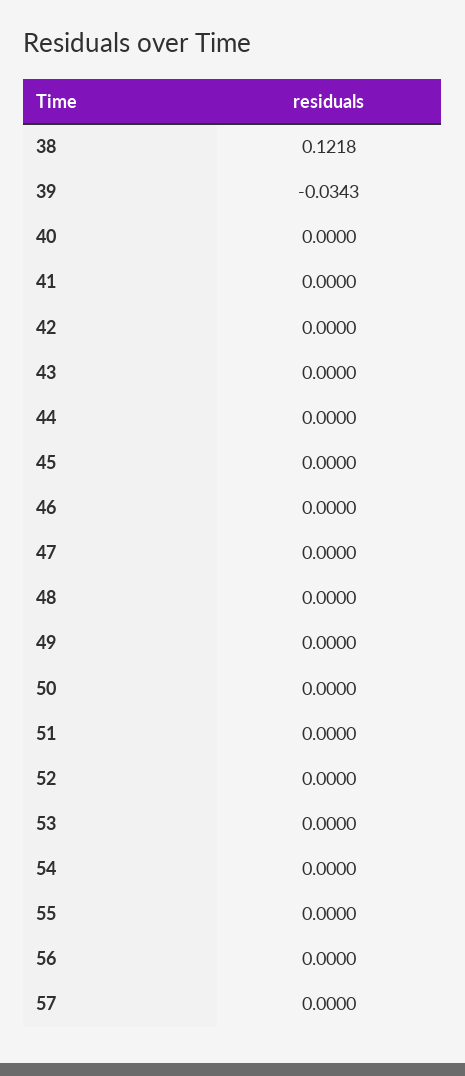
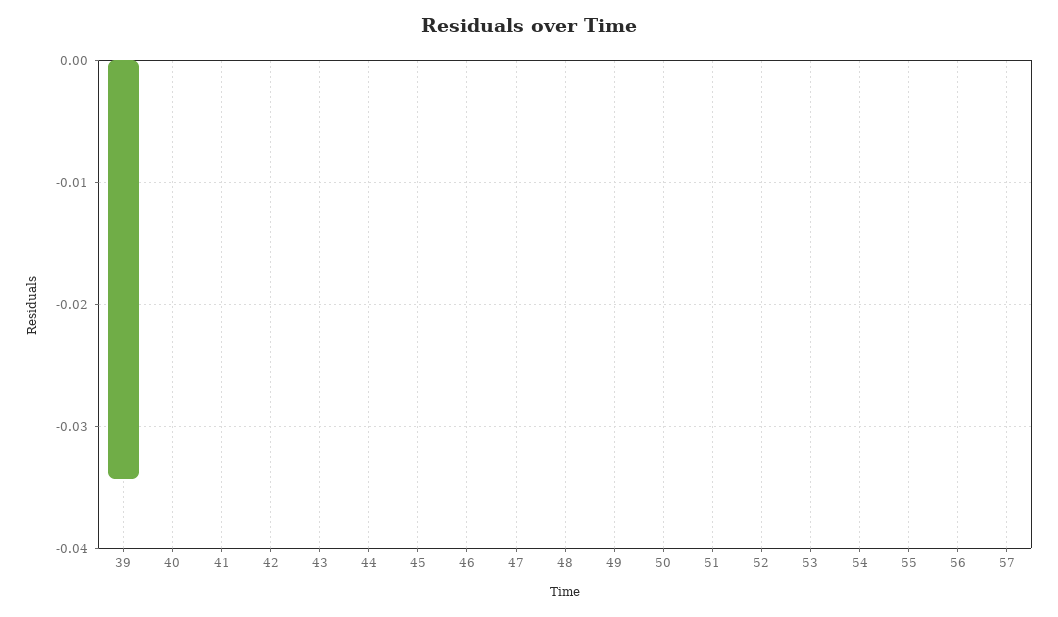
  {
-   "38": 0.1218,
    "39": -0.0343,
    "40": 0,
    "41": 0,
    "42": 0,
    "43": 0,
    "44": 0,
    "45": 0,
    "46": 0,
    "47": 0,
    "48": 0,
    "49": 0,
    "50": 0,
    "51": 0,
    "52": 0,
    "53": 0,
    "54": 0,
    "55": 0,
    "56": 0,
    "57": 0
  }

